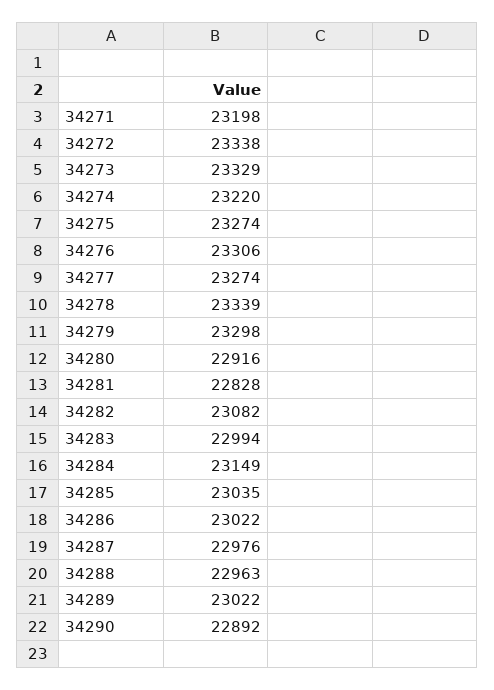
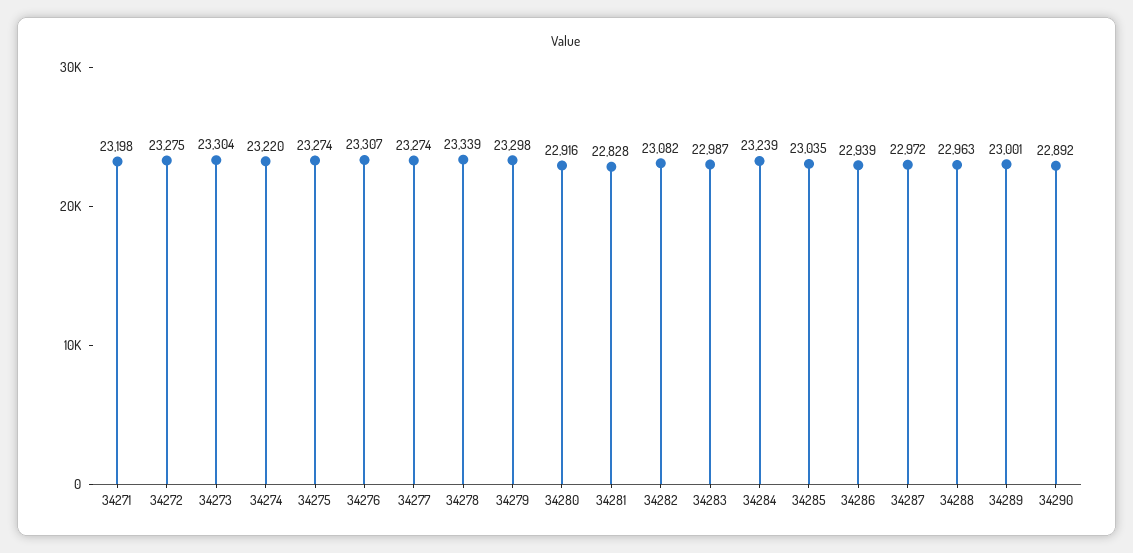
  {
    "34271": 23198,
-   "34272": 23338,
+   "34272": 23275,
-   "34273": 23329,
+   "34273": 23304,
    "34274": 23220,
    "34275": 23274,
-   "34276": 23306,
+   "34276": 23307,
    "34277": 23274,
    "34278": 23339,
    "34279": 23298,
    "34280": 22916,
    "34281": 22828,
    "34282": 23082,
-   "34283": 22994,
+   "34283": 22987,
-   "34284": 23149,
+   "34284": 23239,
    "34285": 23035,
-   "34286": 23022,
+   "34286": 22939,
-   "34287": 22976,
+   "34287": 22972,
    "34288": 22963,
-   "34289": 23022,
+   "34289": 23001,
    "34290": 22892
  }

